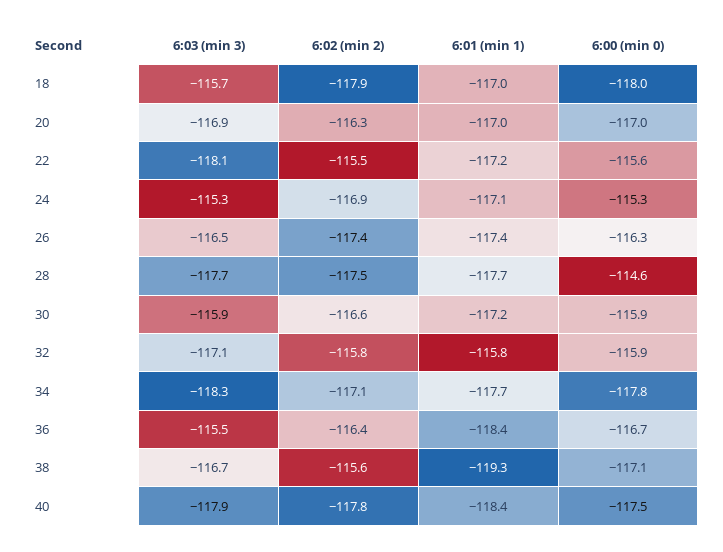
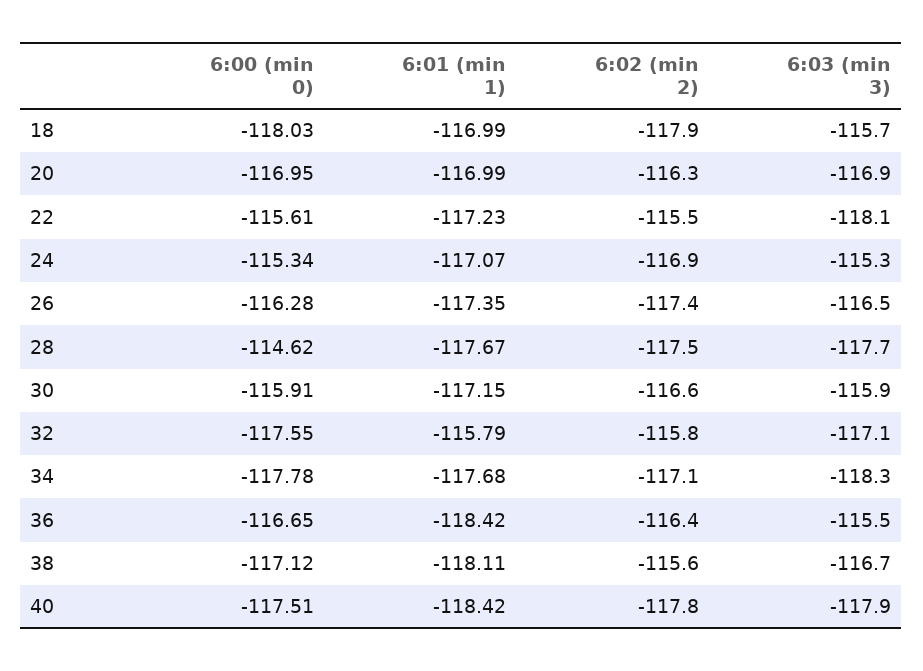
  {
    "6:03 (min 3)": {
      "18": -115.7,
      "20": -116.9,
      "22": -118.1,
      "24": -115.3,
      "26": -116.5,
      "28": -117.7,
      "30": -115.9,
      "32": -117.1,
      "34": -118.3,
      "36": -115.5,
      "38": -116.7,
      "40": -117.9
    },
    "6:02 (min 2)": {
      "18": -117.9,
      "20": -116.3,
      "22": -115.5,
      "24": -116.9,
      "26": -117.4,
      "28": -117.5,
      "30": -116.6,
      "32": -115.8,
      "34": -117.1,
      "36": -116.4,
      "38": -115.6,
      "40": -117.8
    },
    "6:01 (min 1)": {
      "18": -116.99,
      "20": -116.99,
      "22": -117.23,
      "24": -117.07,
      "26": -117.35,
      "28": -117.67,
      "30": -117.15,
      "32": -115.79,
      "34": -117.68,
      "36": -118.42,
-     "38": -119.3,
+     "38": -118.11,
      "40": -118.42
    },
    "6:00 (min 0)": {
      "18": -118.03,
      "20": -116.95,
      "22": -115.61,
      "24": -115.34,
      "26": -116.28,
      "28": -114.62,
      "30": -115.91,
-     "32": -115.9,
+     "32": -117.55,
      "34": -117.78,
      "36": -116.65,
      "38": -117.12,
      "40": -117.51
    }
  }

